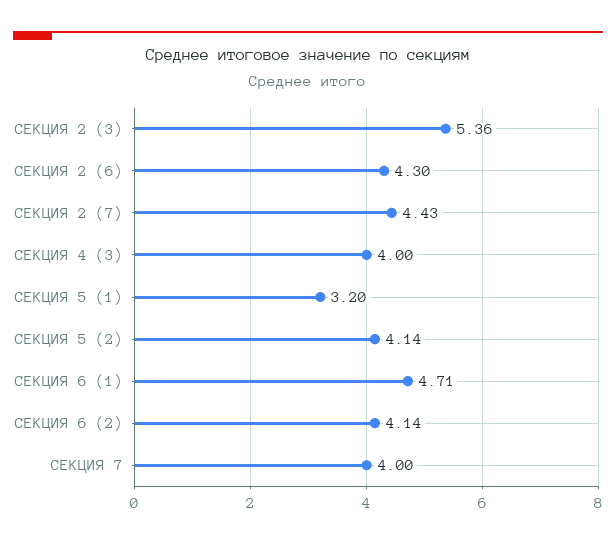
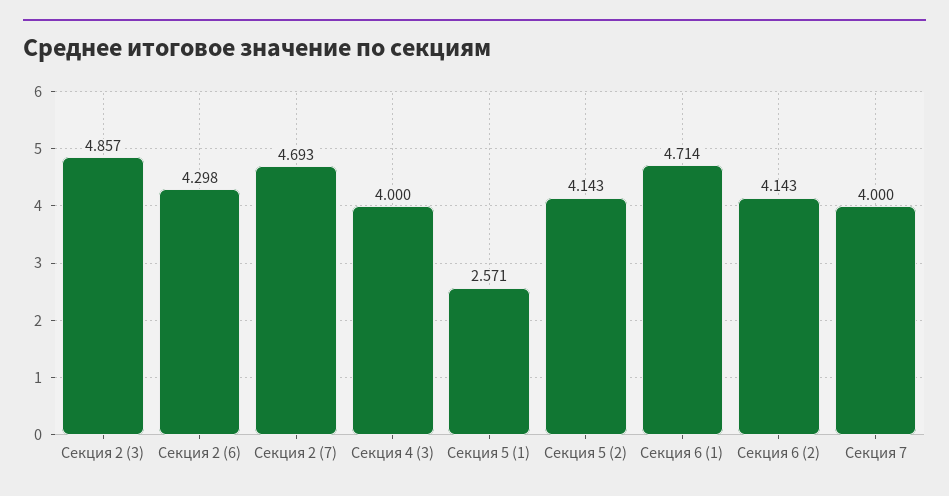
  {
-   "СЕКЦИЯ 2 (3)": 5.36,
+   "СЕКЦИЯ 2 (3)": 4.857,
    "СЕКЦИЯ 2 (6)": 4.298,
-   "СЕКЦИЯ 2 (7)": 4.43,
+   "СЕКЦИЯ 2 (7)": 4.693,
    "СЕКЦИЯ 4 (3)": 4,
-   "СЕКЦИЯ 5 (1)": 3.2,
+   "СЕКЦИЯ 5 (1)": 2.571,
    "СЕКЦИЯ 5 (2)": 4.143,
    "СЕКЦИЯ 6 (1)": 4.714,
    "СЕКЦИЯ 6 (2)": 4.143,
    "СЕКЦИЯ 7": 4
  }

